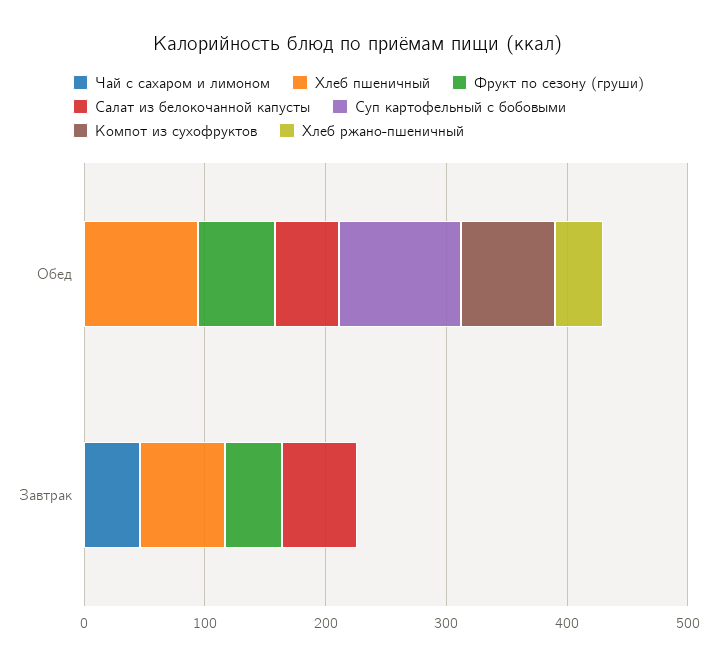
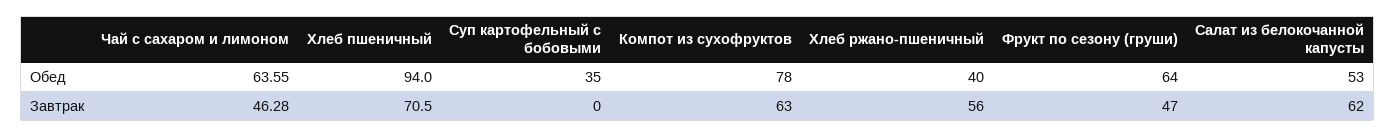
  {
    "Чай с сахаром и лимоном": {
-     "Обед": 0,
+     "Обед": 63.55,
      "Завтрак": 46.28
    },
    "Хлеб пшеничный": {
      "Обед": 94,
      "Завтрак": 70.5
    },
    "Фрукт по сезону (груши)": {
      "Обед": 64,
      "Завтрак": 47
    },
    "Салат из белокочанной капусты": {
      "Обед": 53,
      "Завтрак": 62
    },
    "Суп картофельный с бобовыми": {
-     "Обед": 100,
+     "Обед": 35,
      "Завтрак": 0
    },
    "Компот из сухофруктов": {
      "Обед": 78,
-     "Завтрак": 0
+     "Завтрак": 63
    },
    "Хлеб ржано-пшеничный": {
      "Обед": 40,
-     "Завтрак": 0
+     "Завтрак": 56
    }
  }

